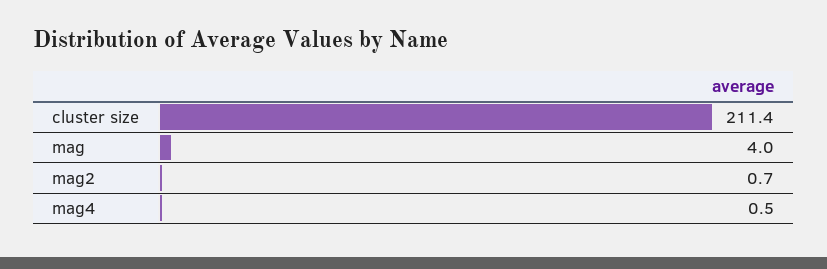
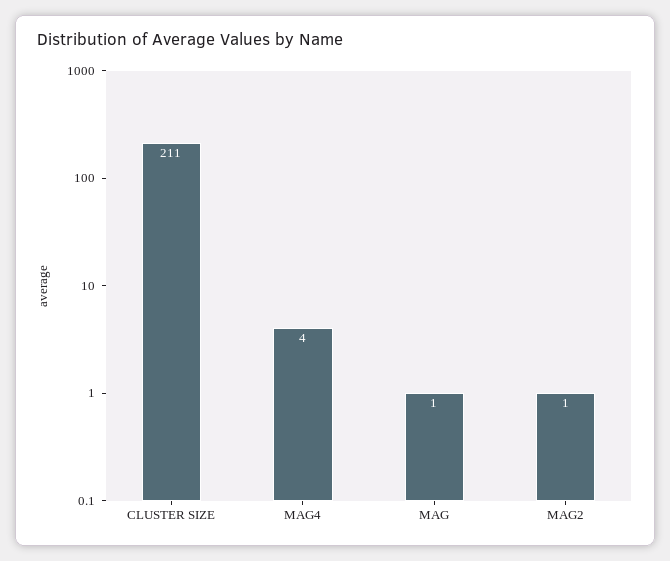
  {
    "cluster size": 211.4,
-   "mag": 4,
+   "mag": 1,
    "mag2": 0.7,
-   "mag4": 0.5
+   "mag4": 4
  }

